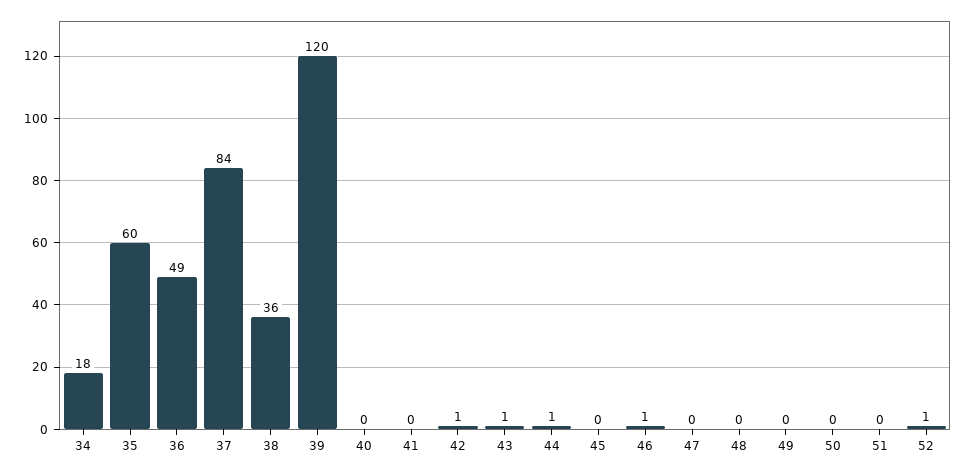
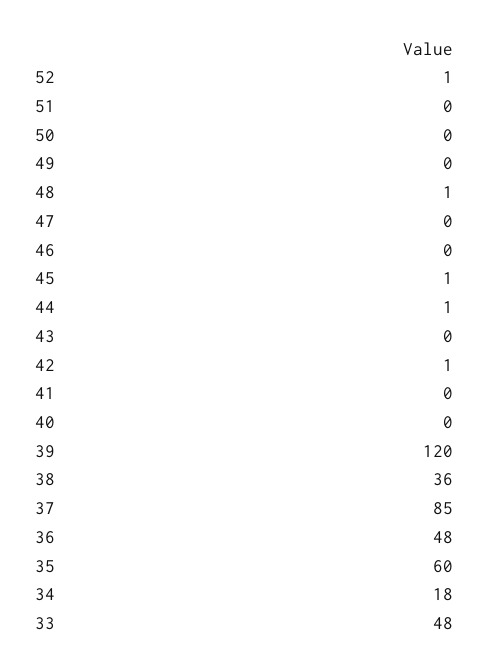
  {
    "34": 18,
    "35": 60,
-   "36": 49,
+   "36": 48,
-   "37": 84,
+   "37": 85,
    "38": 36,
    "39": 120,
    "40": 0,
    "41": 0,
    "42": 1,
-   "43": 1,
+   "43": 0,
    "44": 1,
-   "45": 0,
+   "45": 1,
-   "46": 1,
+   "46": 0,
    "47": 0,
-   "48": 0,
+   "48": 1,
    "49": 0,
    "50": 0,
    "51": 0,
-   "52": 1
+   "52": 1,
+   "33": 48
  }

